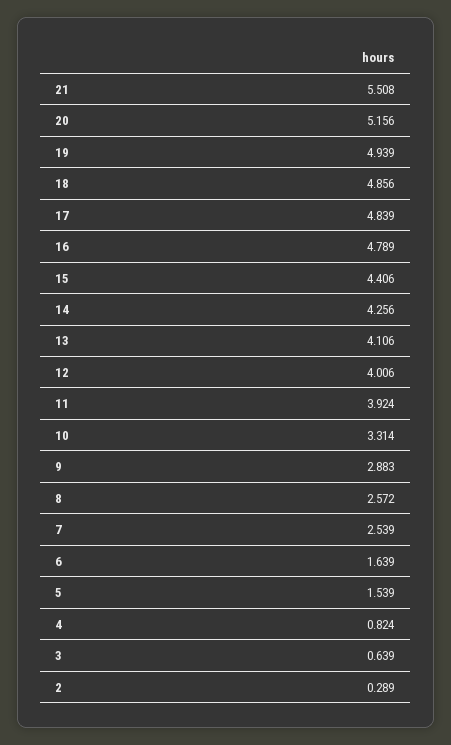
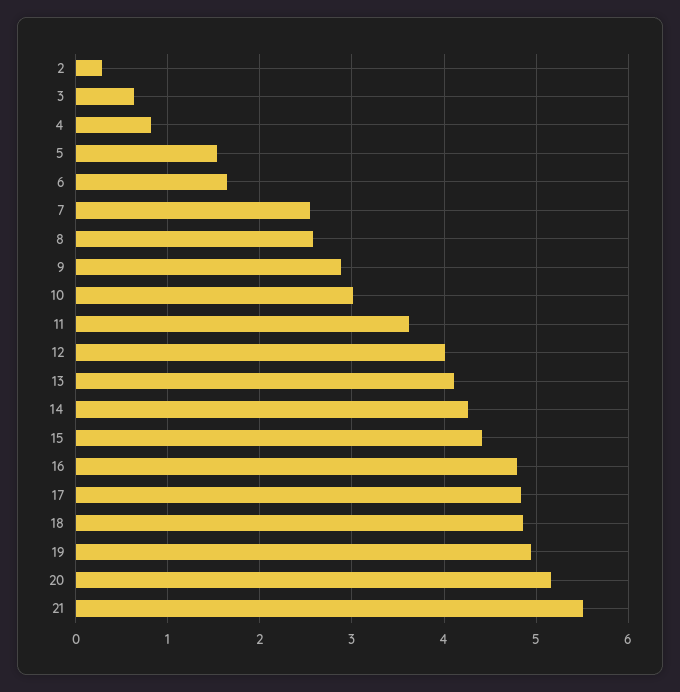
  {
    "21": 5.508,
    "20": 5.156,
    "19": 4.939,
    "18": 4.856,
    "17": 4.839,
    "16": 4.789,
    "15": 4.406,
    "14": 4.256,
    "13": 4.106,
    "12": 4.006,
-   "11": 3.924,
+   "11": 3.6,
-   "10": 3.314,
+   "10": 3,
    "9": 2.883,
    "8": 2.572,
    "7": 2.539,
    "6": 1.639,
    "5": 1.539,
    "4": 0.824,
    "3": 0.639,
    "2": 0.289
  }

